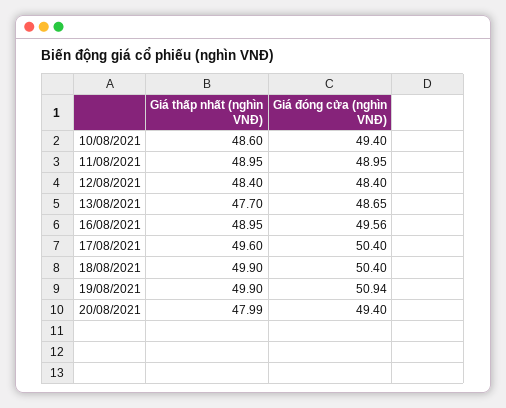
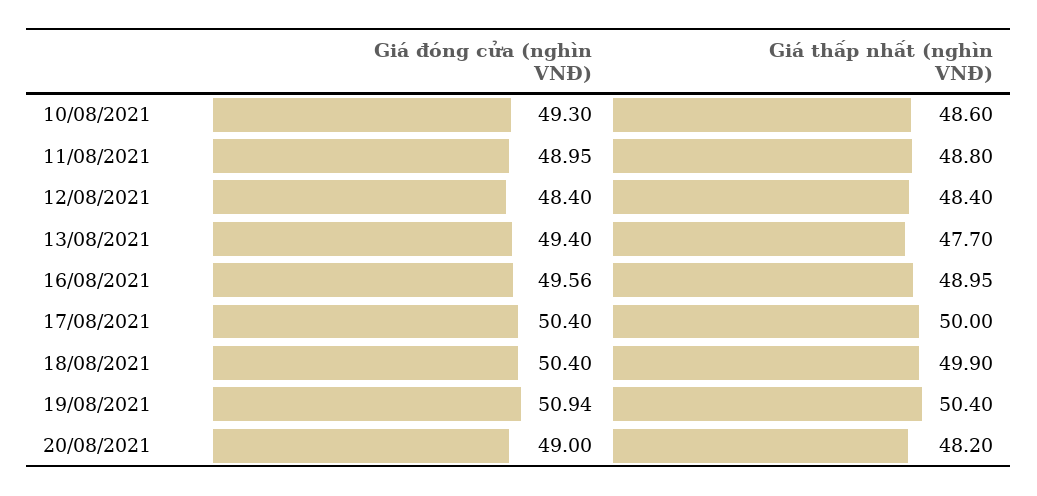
  {
    "Giá thấp nhất (nghìn VNĐ)": {
      "10/08/2021": 48.6,
-     "11/08/2021": 48.95,
+     "11/08/2021": 48.8,
      "12/08/2021": 48.4,
      "13/08/2021": 47.7,
      "16/08/2021": 48.95,
-     "17/08/2021": 49.6,
+     "17/08/2021": 50,
      "18/08/2021": 49.9,
-     "19/08/2021": 49.9,
+     "19/08/2021": 50.4,
-     "20/08/2021": 47.99
+     "20/08/2021": 48.2
    },
    "Giá đóng cửa (nghìn VNĐ)": {
-     "10/08/2021": 49.4,
+     "10/08/2021": 49.3,
      "11/08/2021": 48.95,
      "12/08/2021": 48.4,
-     "13/08/2021": 48.65,
+     "13/08/2021": 49.4,
      "16/08/2021": 49.56,
      "17/08/2021": 50.4,
      "18/08/2021": 50.4,
      "19/08/2021": 50.94,
-     "20/08/2021": 49.4
+     "20/08/2021": 49
    }
  }

